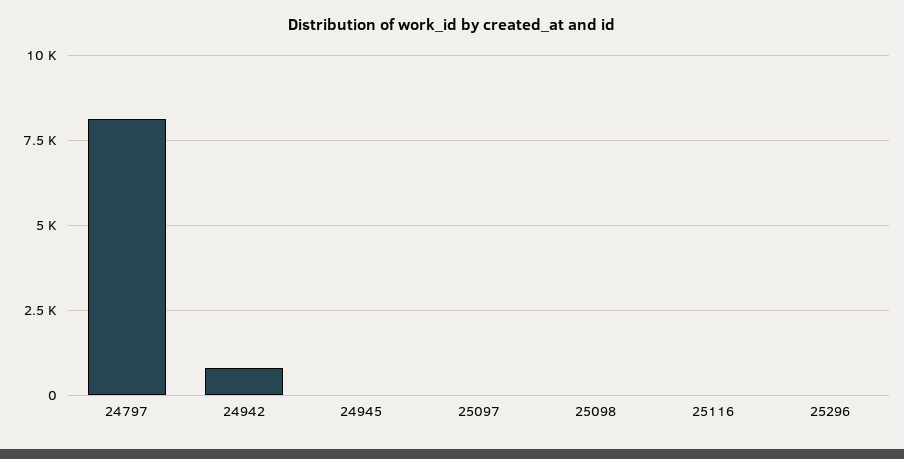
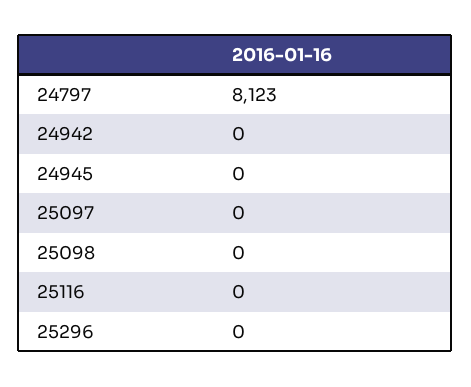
  {
    "24797": 8123,
-   "24942": 750,
+   "24942": 0,
    "24945": 0,
    "25097": 0,
    "25098": 0,
    "25116": 0,
    "25296": 0
  }

